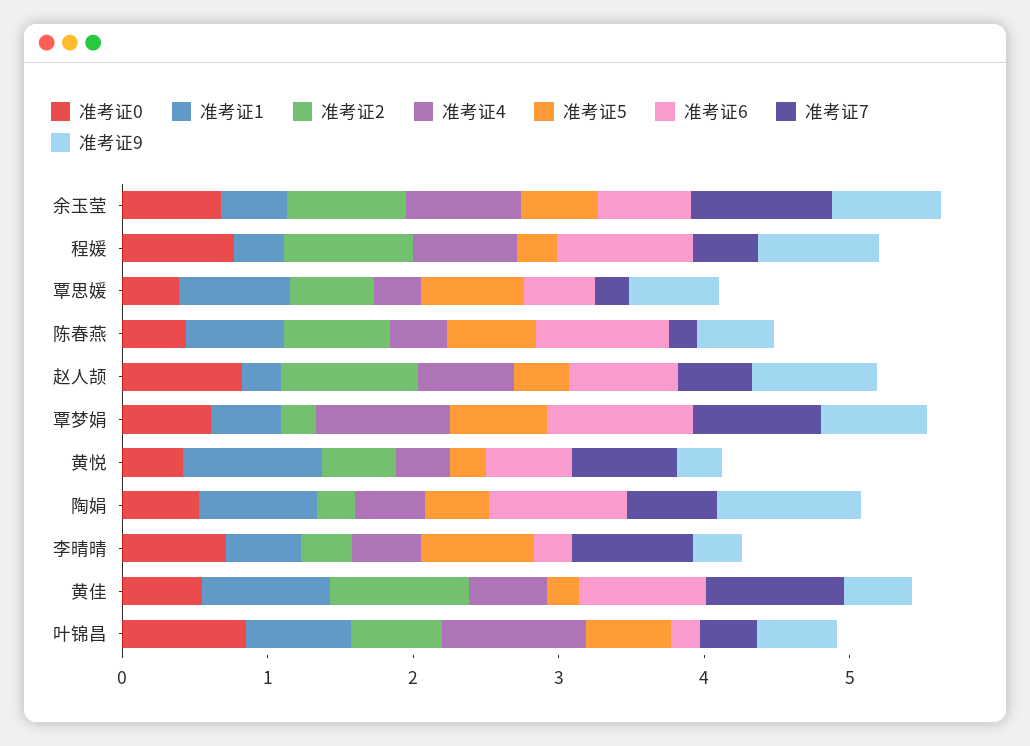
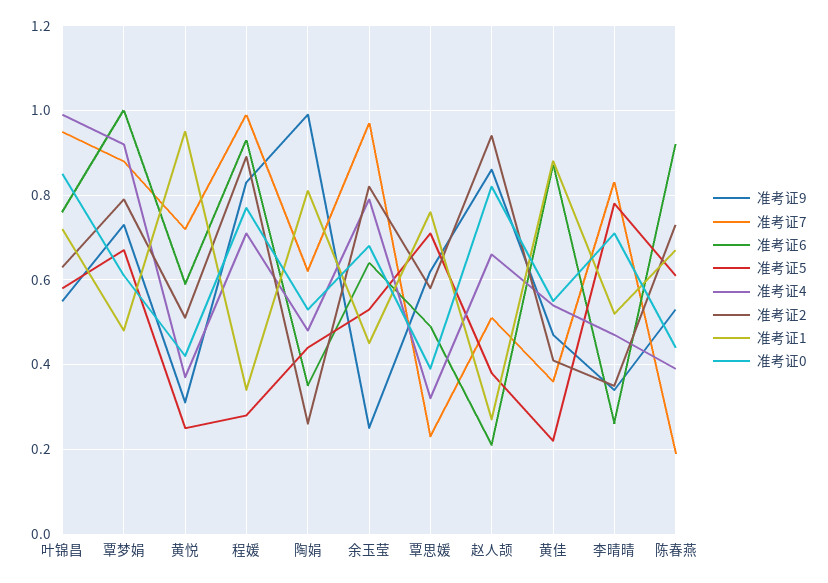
  {
    "准考证0": {
      "余玉莹": 0.7,
      "程媛": 0.75,
      "覃思媛": 0.4,
      "陈春燕": 0.45,
      "赵人颉": 0.8,
      "覃梦娟": 0.6,
      "黄悦": 0.4,
      "陶娟": 0.55,
      "李晴晴": 0.7,
      "黄佳": 0.55,
      "叶锦昌": 0.85
    },
    "准考证1": {
      "余玉莹": 0.45,
      "程媛": 0.35,
      "覃思媛": 0.75,
      "陈春燕": 0.65,
      "赵人颉": 0.25,
      "覃梦娟": 0.5,
      "黄悦": 0.95,
      "陶娟": 0.8,
      "李晴晴": 0.5,
      "黄佳": 0.9,
      "叶锦昌": 0.7
    },
    "准考证2": {
      "余玉莹": 0.8,
      "程媛": 0.9,
      "覃思媛": 0.6,
      "陈春燕": 0.75,
      "赵人颉": 0.95,
-     "覃梦娟": 0.2,
+     "覃梦娟": 0.8,
      "黄悦": 0.5,
      "陶娟": 0.25,
      "李晴晴": 0.35,
-     "黄佳": 1,
+     "黄佳": 0.4,
      "叶锦昌": 0.65
    },
    "准考证4": {
      "余玉莹": 0.8,
      "程媛": 0.7,
      "覃思媛": 0.3,
      "陈春燕": 0.4,
      "赵人颉": 0.65,
      "覃梦娟": 0.9,
      "黄悦": 0.35,
      "陶娟": 0.5,
      "李晴晴": 0.45,
      "黄佳": 0.55,
      "叶锦昌": 1
    },
    "准考证5": {
      "余玉莹": 0.55,
      "程媛": 0.3,
      "覃思媛": 0.7,
      "陈春燕": 0.6,
      "赵人颉": 0.4,
      "覃梦娟": 0.65,
      "黄悦": 0.25,
      "陶娟": 0.45,
      "李晴晴": 0.8,
      "黄佳": 0.2,
      "叶锦昌": 0.6
    },
    "准考证6": {
      "余玉莹": 0.65,
      "程媛": 0.95,
      "覃思媛": 0.5,
      "陈春燕": 0.9,
-     "赵人颉": 0.8,
+     "赵人颉": 0.2,
      "覃梦娟": 1,
      "黄悦": 0.6,
-     "陶娟": 1,
+     "陶娟": 0.35,
      "李晴晴": 0.25,
      "黄佳": 0.85,
-     "叶锦昌": 0.2
+     "叶锦昌": 0.75
    },
    "准考证7": {
      "余玉莹": 0.95,
-     "程媛": 0.4,
+     "程媛": 1,
      "覃思媛": 0.25,
      "陈春燕": 0.2,
      "赵人颉": 0.5,
      "覃梦娟": 0.9,
      "黄悦": 0.7,
      "陶娟": 0.6,
      "李晴晴": 0.85,
-     "黄佳": 1,
+     "黄佳": 0.35,
-     "叶锦昌": 0.4
+     "叶锦昌": 0.95
    },
    "准考证9": {
-     "余玉莹": 0.8,
+     "余玉莹": 0.25,
      "程媛": 0.85,
      "覃思媛": 0.6,
      "陈春燕": 0.55,
      "赵人颉": 0.85,
      "覃梦娟": 0.75,
      "黄悦": 0.3,
      "陶娟": 1,
      "李晴晴": 0.35,
      "黄佳": 0.45,
      "叶锦昌": 0.55
    }
  }

